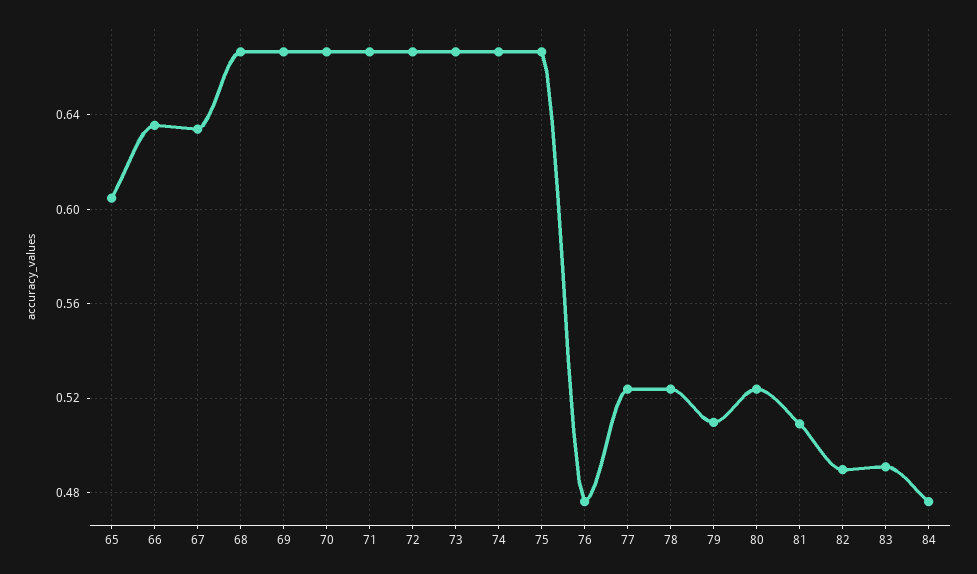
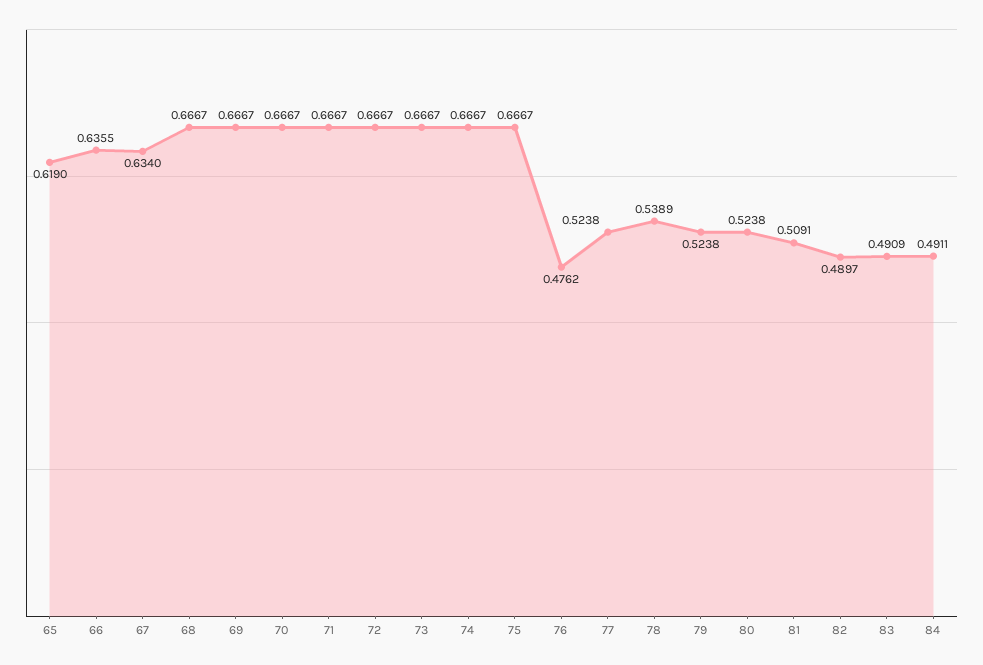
  {
-   "65": 0.605,
+   "65": 0.619,
    "66": 0.6355,
    "67": 0.634,
    "68": 0.6667,
    "69": 0.6667,
    "70": 0.6667,
    "71": 0.6667,
    "72": 0.6667,
    "73": 0.6667,
    "74": 0.6667,
    "75": 0.6667,
    "76": 0.4762,
    "77": 0.5238,
-   "78": 0.525,
+   "78": 0.5389,
-   "79": 0.51,
+   "79": 0.5238,
    "80": 0.5238,
    "81": 0.5091,
    "82": 0.4897,
    "83": 0.4909,
-   "84": 0.475
+   "84": 0.4911
  }

